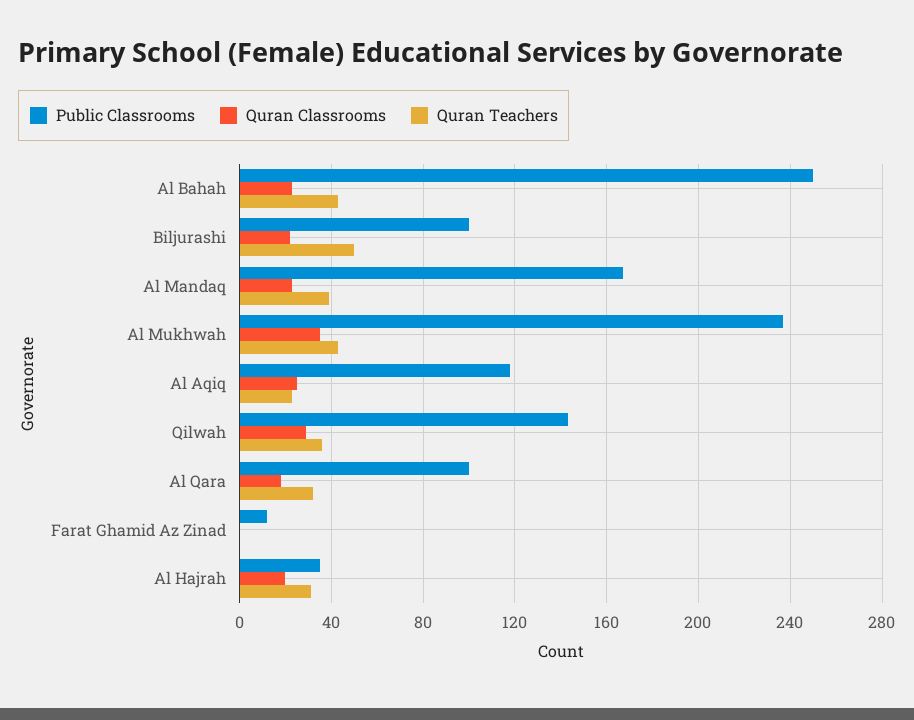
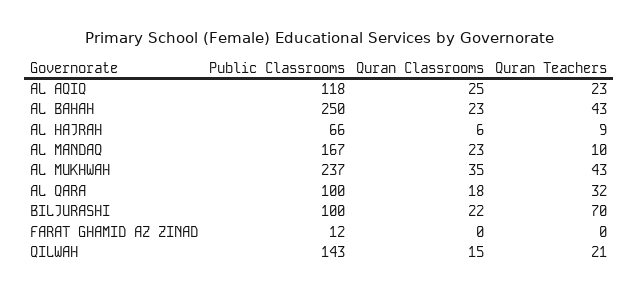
  {
    "Public Classrooms": {
      "Al Bahah": 250,
      "Biljurashi": 100,
      "Al Mandaq": 167,
      "Al Mukhwah": 237,
      "Al Aqiq": 118,
      "Qilwah": 143,
      "Al Qara": 100,
      "Farat Ghamid Az Zinad": 12,
-     "Al Hajrah": 35
+     "Al Hajrah": 66
    },
    "Quran Classrooms": {
      "Al Bahah": 23,
      "Biljurashi": 22,
      "Al Mandaq": 23,
      "Al Mukhwah": 35,
      "Al Aqiq": 25,
-     "Qilwah": 30,
+     "Qilwah": 15,
      "Al Qara": 18,
      "Farat Ghamid Az Zinad": 0,
-     "Al Hajrah": 20
+     "Al Hajrah": 6
    },
    "Quran Teachers": {
      "Al Bahah": 43,
-     "Biljurashi": 50,
+     "Biljurashi": 70,
-     "Al Mandaq": 40,
+     "Al Mandaq": 10,
      "Al Mukhwah": 43,
      "Al Aqiq": 23,
-     "Qilwah": 35,
+     "Qilwah": 21,
      "Al Qara": 32,
      "Farat Ghamid Az Zinad": 0,
-     "Al Hajrah": 30
+     "Al Hajrah": 9
    }
  }

